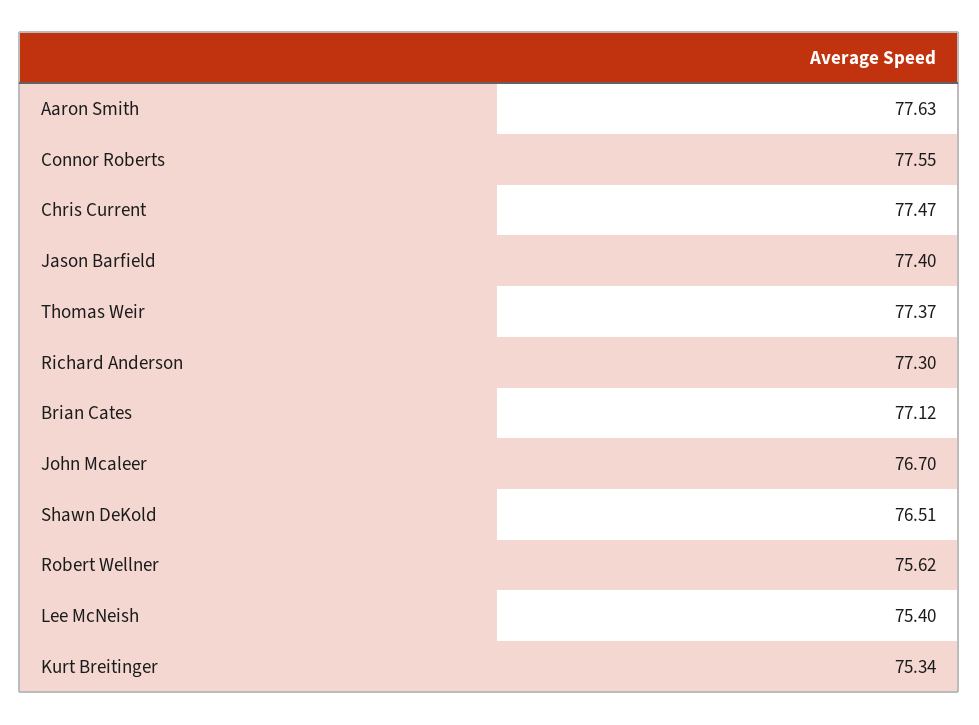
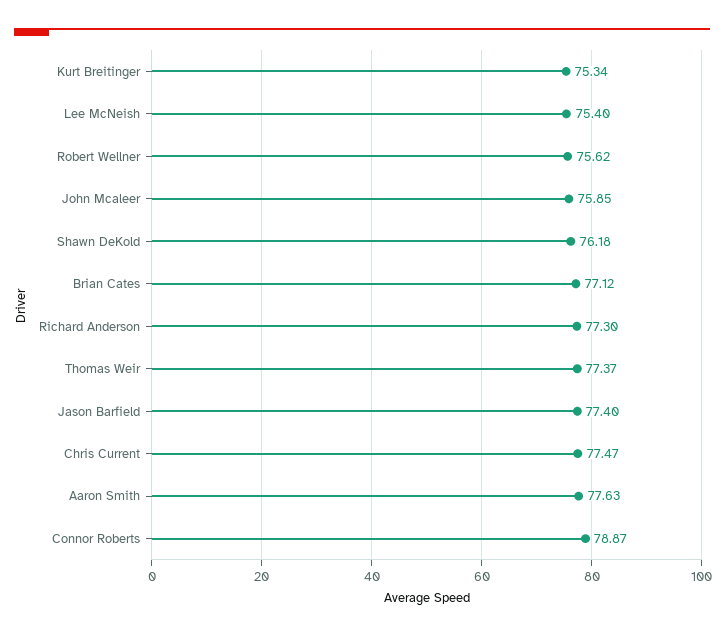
  {
    "Aaron Smith": 77.63,
-   "Connor Roberts": 77.55,
+   "Connor Roberts": 78.87,
    "Chris Current": 77.47,
    "Jason Barfield": 77.4,
    "Thomas Weir": 77.37,
    "Richard Anderson": 77.3,
    "Brian Cates": 77.12,
-   "John Mcaleer": 76.7,
+   "John Mcaleer": 75.85,
-   "Shawn DeKold": 76.51,
+   "Shawn DeKold": 76.18,
    "Robert Wellner": 75.62,
    "Lee McNeish": 75.4,
    "Kurt Breitinger": 75.34
  }

